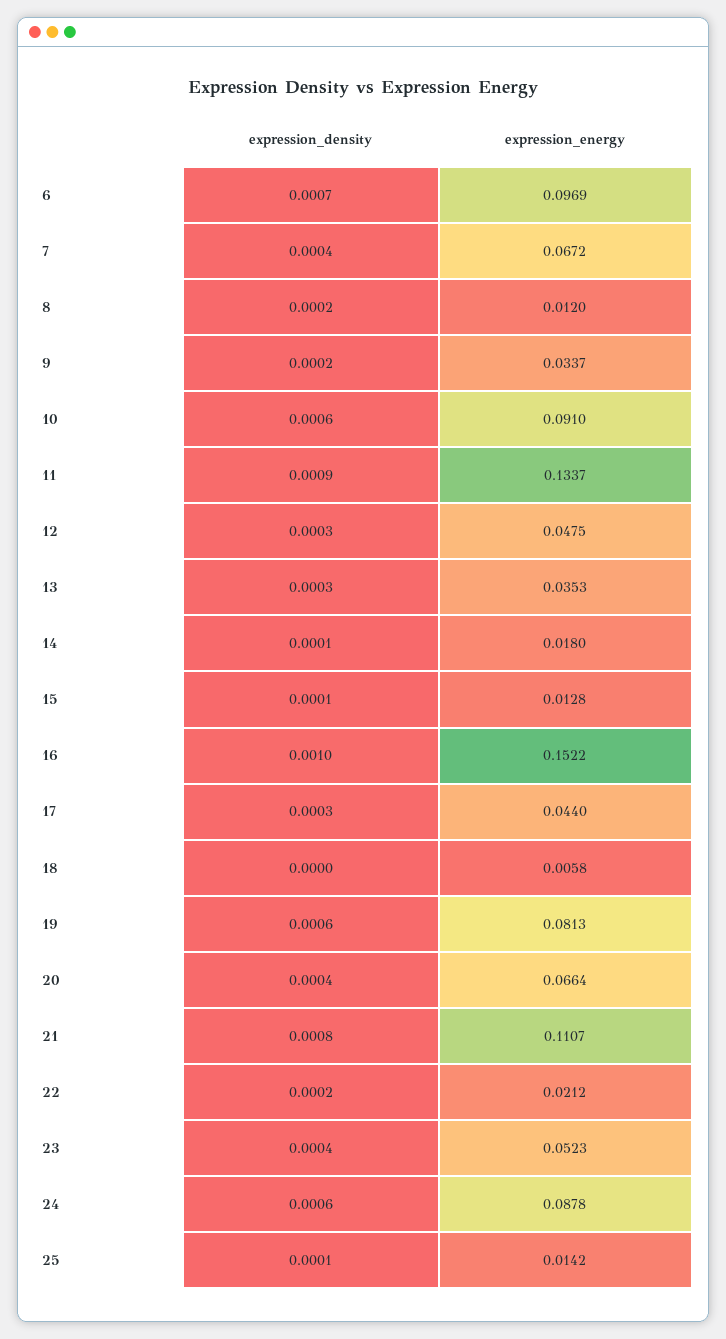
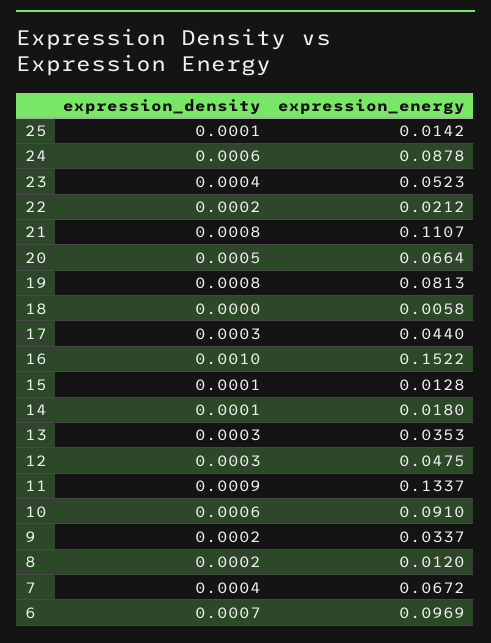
  {
    "expression_density": {
      "6": 0.0007,
      "7": 0.0004,
      "8": 0.0002,
      "9": 0.0002,
      "10": 0.0006,
      "11": 0.0009,
      "12": 0.0003,
      "13": 0.0003,
      "14": 0.0001,
      "15": 0.0001,
      "16": 0.001,
      "17": 0.0003,
      "18": 0,
-     "19": 0.0006,
+     "19": 0.0008,
-     "20": 0.0004,
+     "20": 0.0005,
      "21": 0.0008,
      "22": 0.0002,
      "23": 0.0004,
      "24": 0.0006,
      "25": 0.0001
    },
    "expression_energy": {
      "6": 0.0969,
      "7": 0.0672,
      "8": 0.012,
      "9": 0.0337,
      "10": 0.091,
      "11": 0.1337,
      "12": 0.0475,
      "13": 0.0353,
      "14": 0.018,
      "15": 0.0128,
      "16": 0.1522,
      "17": 0.044,
      "18": 0.0058,
      "19": 0.0813,
      "20": 0.0664,
      "21": 0.1107,
      "22": 0.0212,
      "23": 0.0523,
      "24": 0.0878,
      "25": 0.0142
    }
  }

